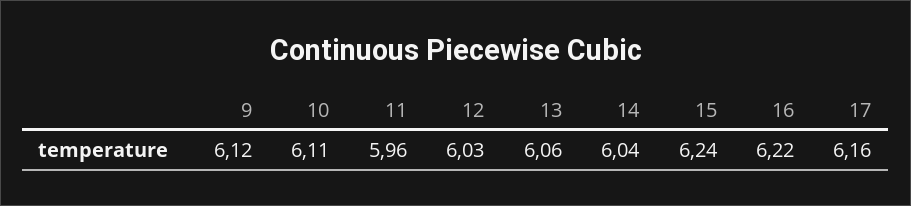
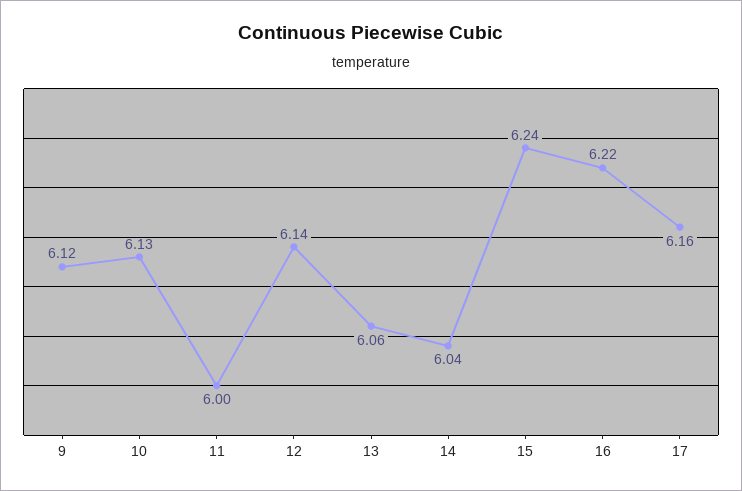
  {
    "9": 6.12,
-   "10": 6.11,
+   "10": 6.13,
-   "11": 5.96,
+   "11": 6,
-   "12": 6.03,
+   "12": 6.14,
    "13": 6.06,
    "14": 6.04,
    "15": 6.24,
    "16": 6.22,
    "17": 6.16
  }

